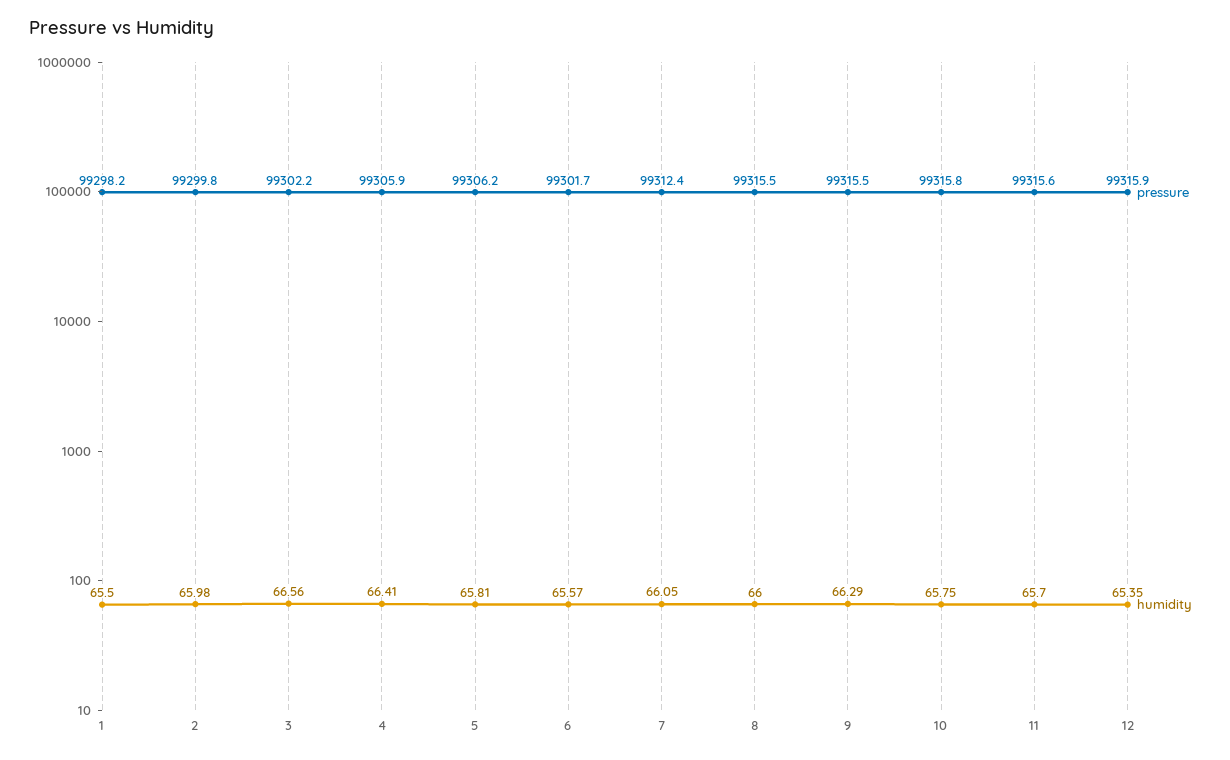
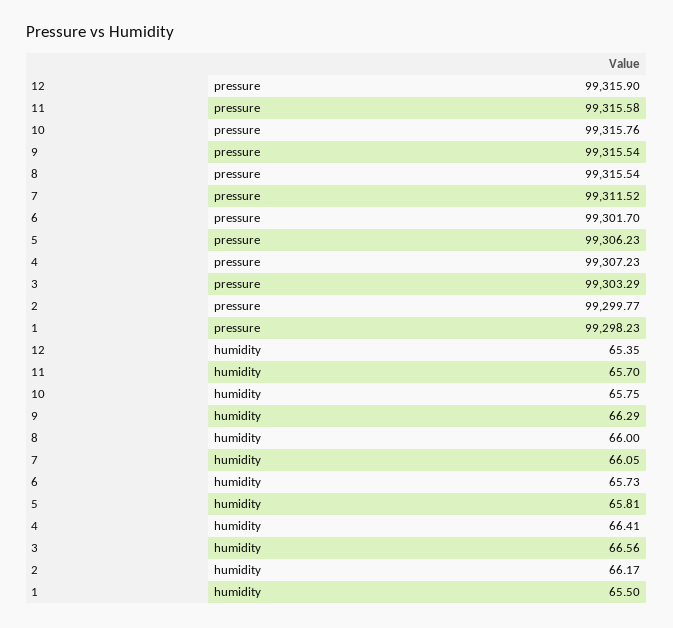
  {
    "pressure": {
      "1": 99298.23,
      "2": 99299.77,
-     "3": 99302.2,
+     "3": 99303.29,
-     "4": 99305.9,
+     "4": 99307.23,
      "5": 99306.23,
      "6": 99301.7,
-     "7": 99312.4,
+     "7": 99311.52,
      "8": 99315.54,
      "9": 99315.54,
      "10": 99315.76,
      "11": 99315.58,
      "12": 99315.9
    },
    "humidity": {
      "1": 65.5,
-     "2": 65.98,
+     "2": 66.17,
      "3": 66.56,
      "4": 66.41,
      "5": 65.81,
-     "6": 65.57,
+     "6": 65.73,
      "7": 66.05,
      "8": 66,
      "9": 66.29,
      "10": 65.75,
      "11": 65.7,
      "12": 65.35
    }
  }

